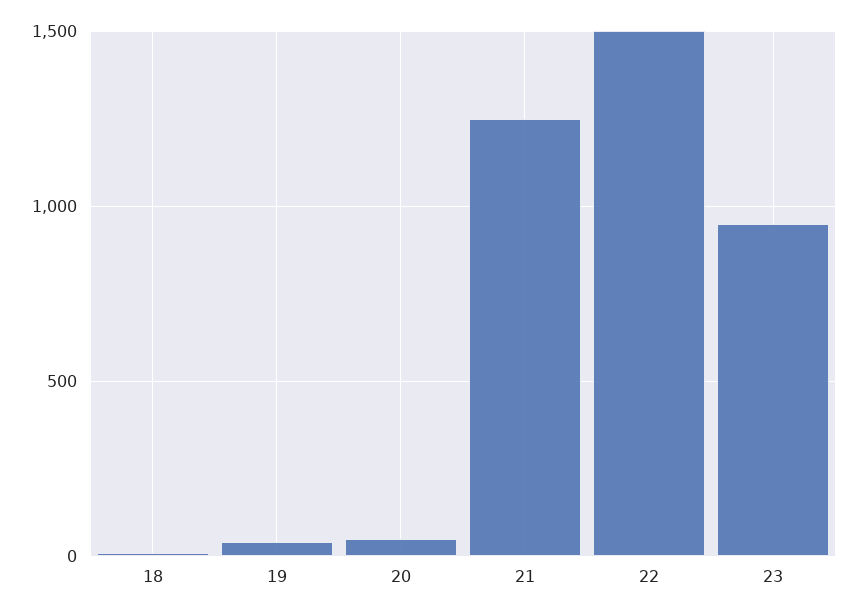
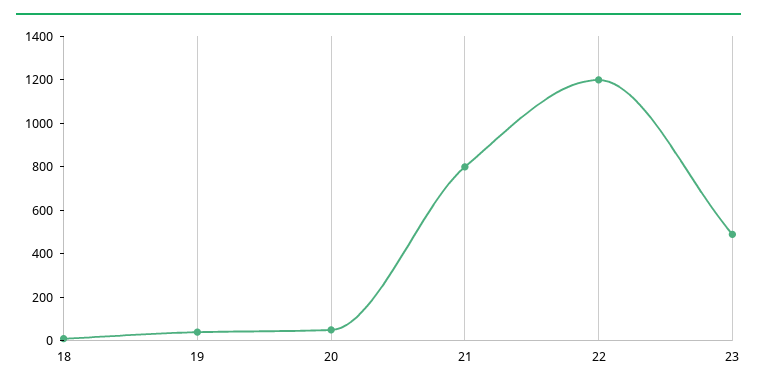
  {
    "18": 0,
    "19": 50,
    "20": 50,
-   "21": 1250,
+   "21": 800,
-   "22": 1500,
+   "22": 1200,
-   "23": 950
+   "23": 500
  }

